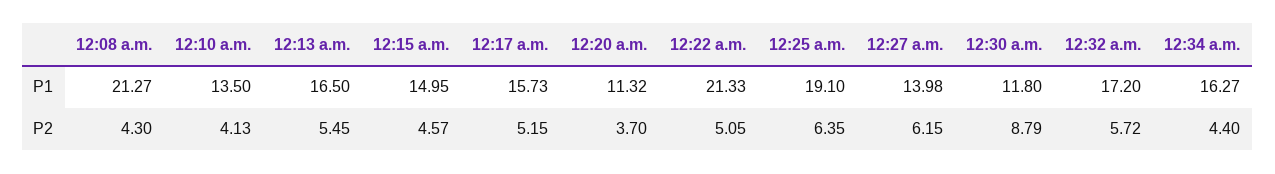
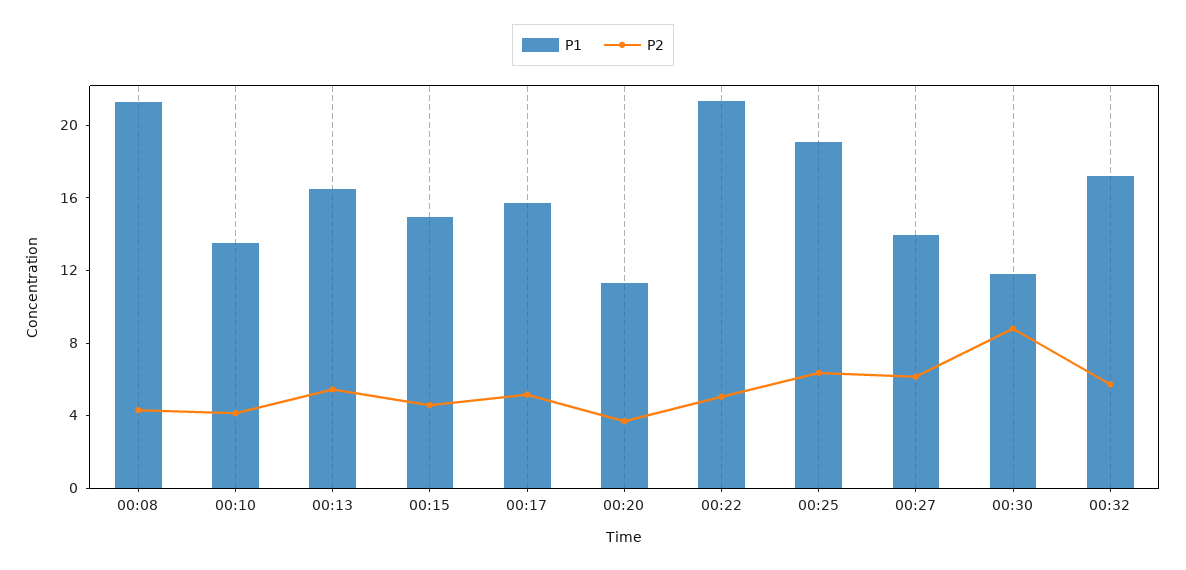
  {
    "P1": {
      "12:08 a.m.": 21.27,
      "12:10 a.m.": 13.5,
      "12:13 a.m.": 16.5,
      "12:15 a.m.": 14.95,
      "12:17 a.m.": 15.73,
      "12:20 a.m.": 11.32,
      "12:22 a.m.": 21.33,
      "12:25 a.m.": 19.1,
      "12:27 a.m.": 13.98,
      "12:30 a.m.": 11.8,
-     "12:32 a.m.": 17.2,
+     "12:32 a.m.": 17.2
-     "12:34 a.m.": 16.27
    },
    "P2": {
      "12:08 a.m.": 4.3,
      "12:10 a.m.": 4.13,
      "12:13 a.m.": 5.45,
      "12:15 a.m.": 4.57,
      "12:17 a.m.": 5.15,
      "12:20 a.m.": 3.7,
      "12:22 a.m.": 5.05,
      "12:25 a.m.": 6.35,
      "12:27 a.m.": 6.15,
      "12:30 a.m.": 8.79,
-     "12:32 a.m.": 5.72,
+     "12:32 a.m.": 5.72
-     "12:34 a.m.": 4.4
    }
  }

